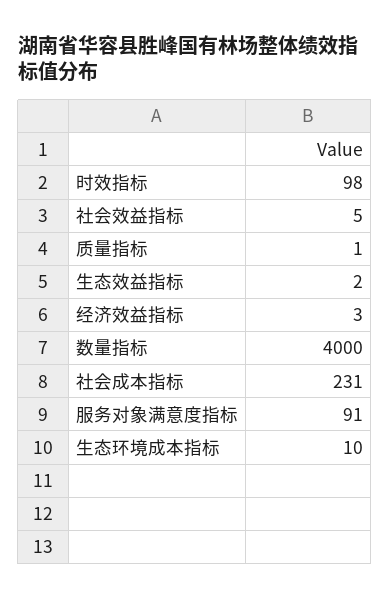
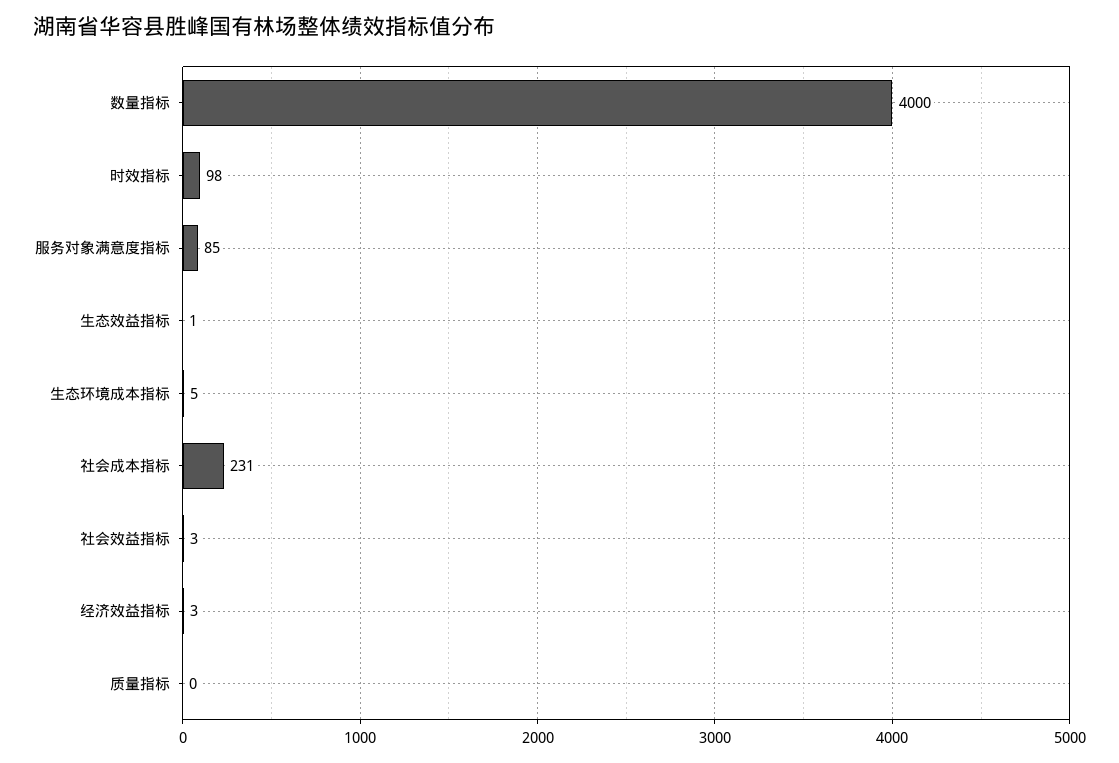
  {
    "时效指标": 98,
-   "社会效益指标": 5,
+   "社会效益指标": 3,
-   "质量指标": 1,
+   "质量指标": 0,
-   "生态效益指标": 2,
+   "生态效益指标": 1,
    "经济效益指标": 3,
    "数量指标": 4000,
    "社会成本指标": 231,
-   "服务对象满意度指标": 91,
+   "服务对象满意度指标": 85,
-   "生态环境成本指标": 10
+   "生态环境成本指标": 5
  }

